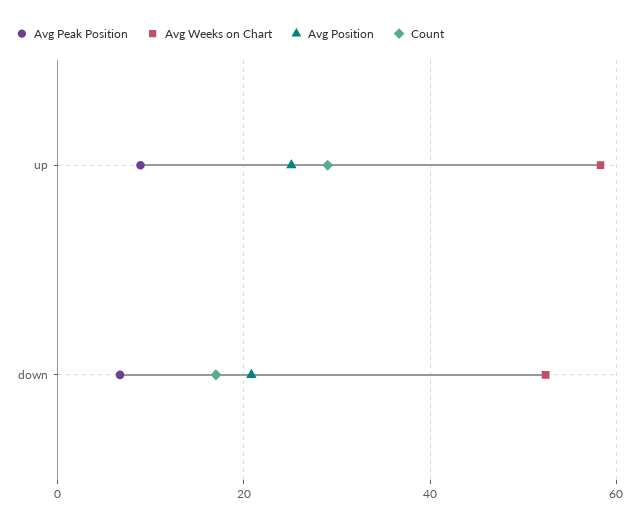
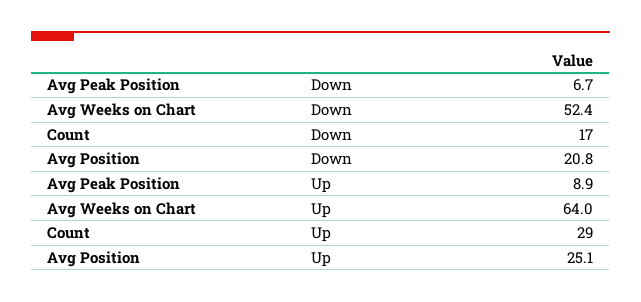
  {
    "Avg Peak Position": {
      "up": 8.9,
      "down": 6.7
    },
    "Avg Weeks on Chart": {
-     "up": 58,
+     "up": 64,
      "down": 52.4
    },
    "Avg Position": {
      "up": 25.1,
      "down": 20.8
    },
    "Count": {
      "up": 29,
      "down": 17
    }
  }

